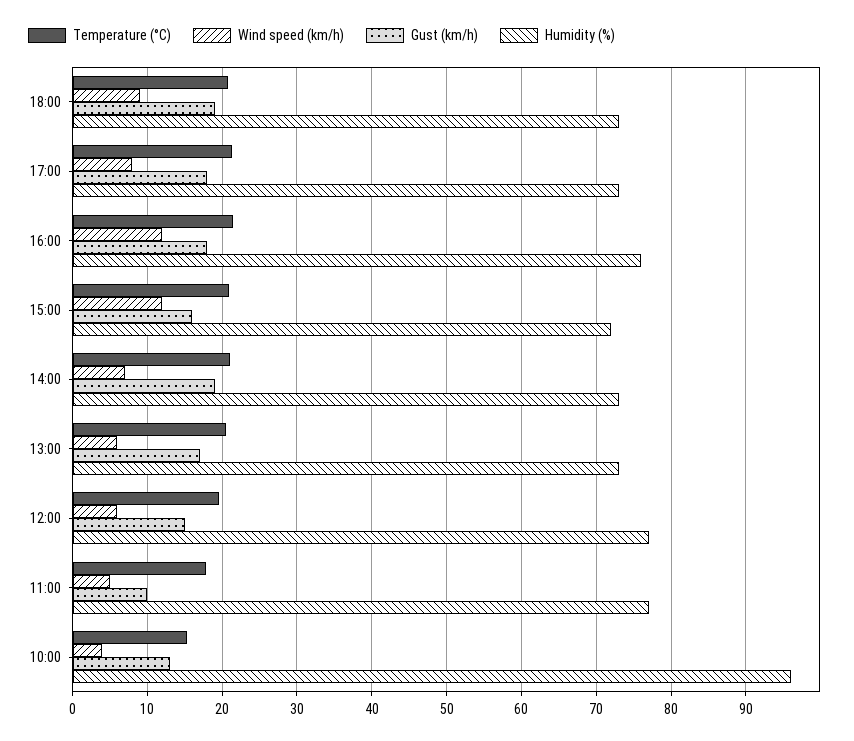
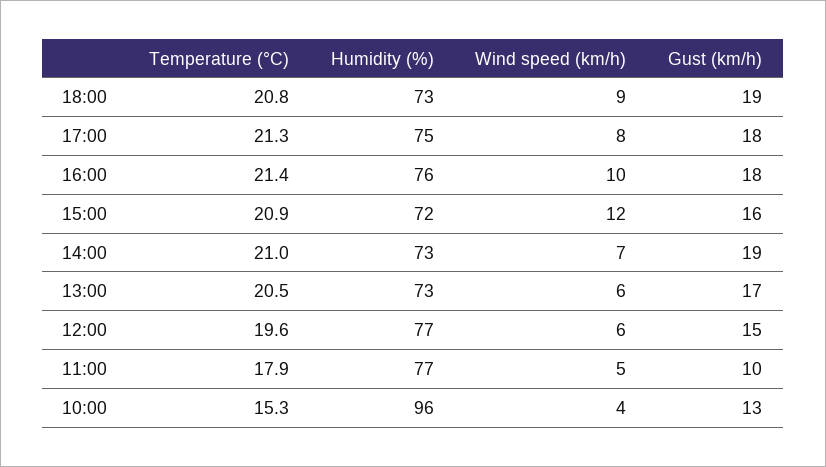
  {
    "Temperature (°C)": {
      "18:00": 20.8,
      "17:00": 21.3,
      "16:00": 21.4,
      "15:00": 20.9,
      "14:00": 21,
      "13:00": 20.5,
      "12:00": 19.6,
      "11:00": 17.9,
      "10:00": 15.3
    },
    "Wind speed (km/h)": {
      "18:00": 9,
      "17:00": 8,
-     "16:00": 12,
+     "16:00": 10,
      "15:00": 12,
      "14:00": 7,
      "13:00": 6,
      "12:00": 6,
      "11:00": 5,
      "10:00": 4
    },
    "Gust (km/h)": {
      "18:00": 19,
      "17:00": 18,
      "16:00": 18,
      "15:00": 16,
      "14:00": 19,
      "13:00": 17,
      "12:00": 15,
      "11:00": 10,
      "10:00": 13
    },
    "Humidity (%)": {
      "18:00": 73,
-     "17:00": 73,
+     "17:00": 75,
      "16:00": 76,
      "15:00": 72,
      "14:00": 73,
      "13:00": 73,
      "12:00": 77,
      "11:00": 77,
      "10:00": 96
    }
  }

